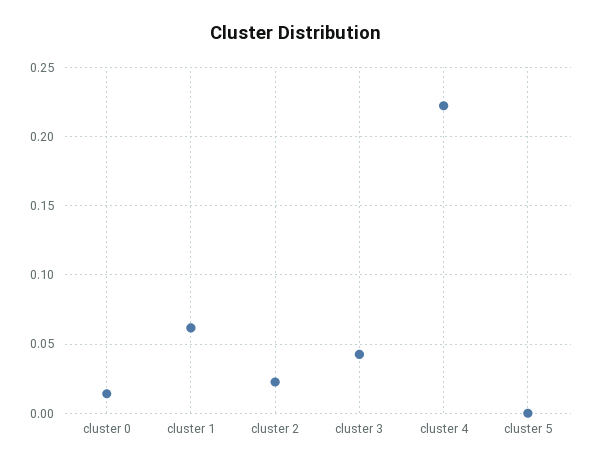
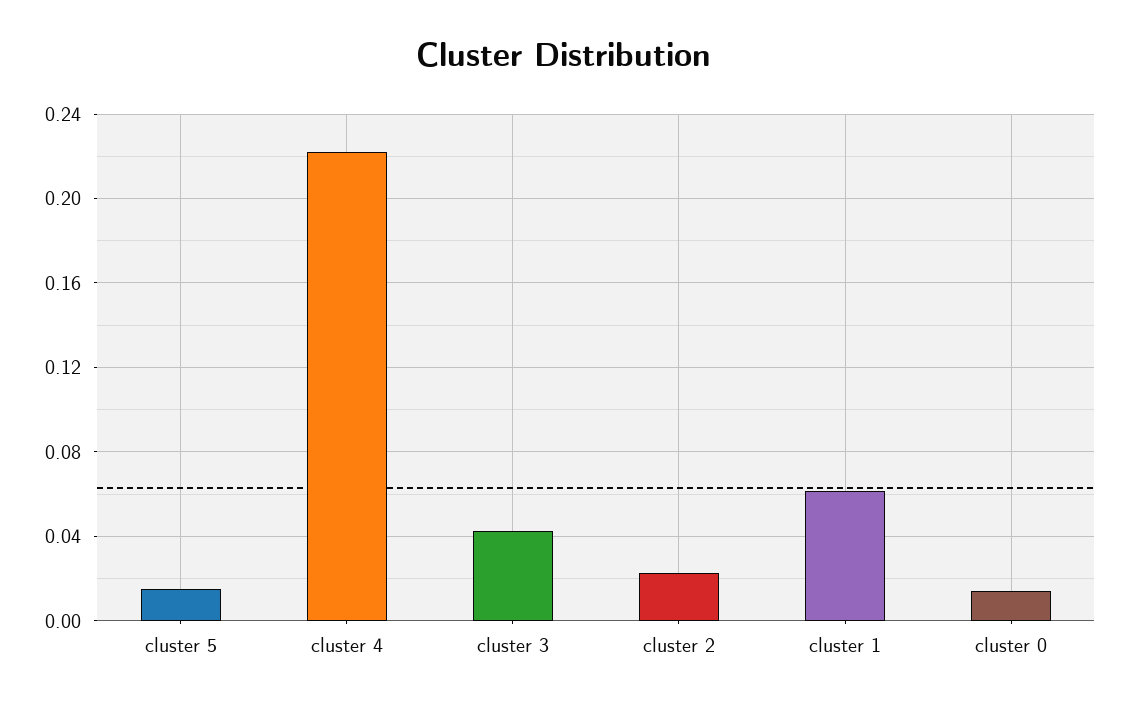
  {
    "cluster 0": 0.015,
    "cluster 1": 0.06,
    "cluster 2": 0.025,
    "cluster 3": 0.045,
    "cluster 4": 0.22,
-   "cluster 5": 0
+   "cluster 5": 0.015
  }

